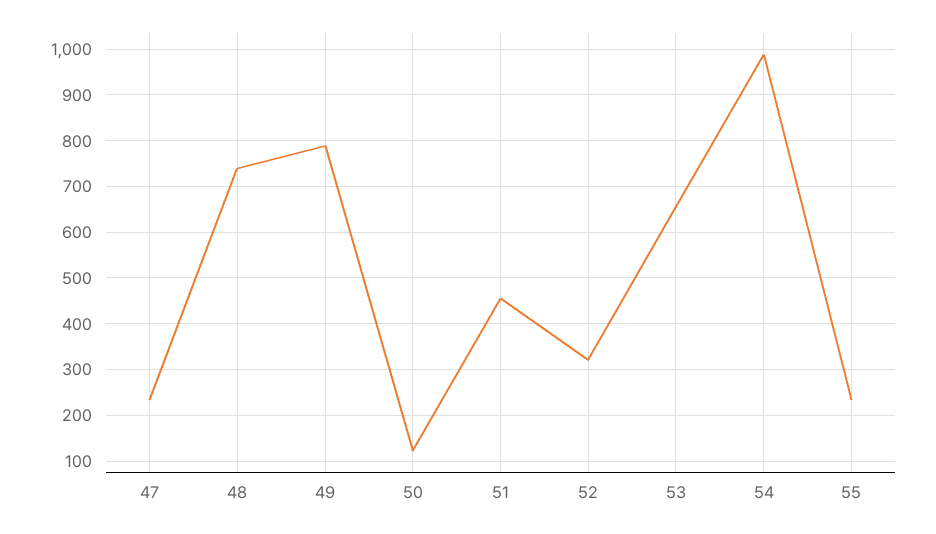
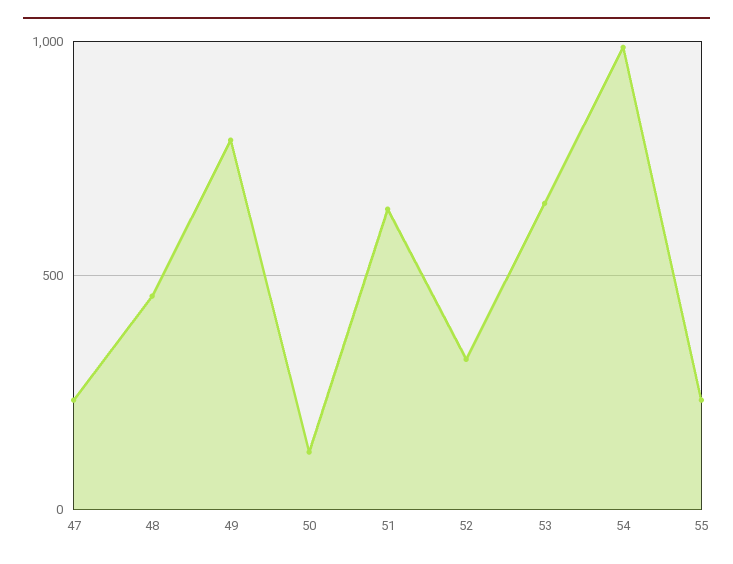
  {
    "47": 240,
-   "48": 740,
+   "48": 450,
    "49": 780,
    "50": 120,
-   "51": 460,
+   "51": 650,
    "52": 320,
    "53": 660,
    "54": 980,
    "55": 240
  }

